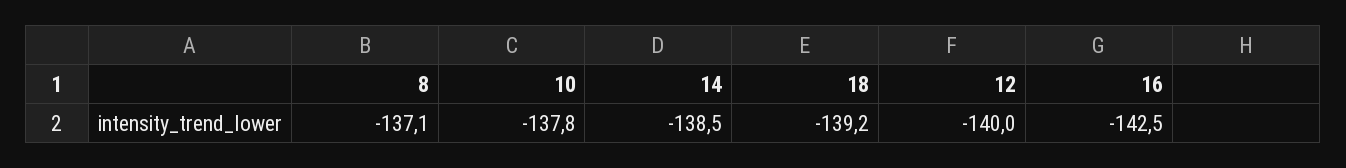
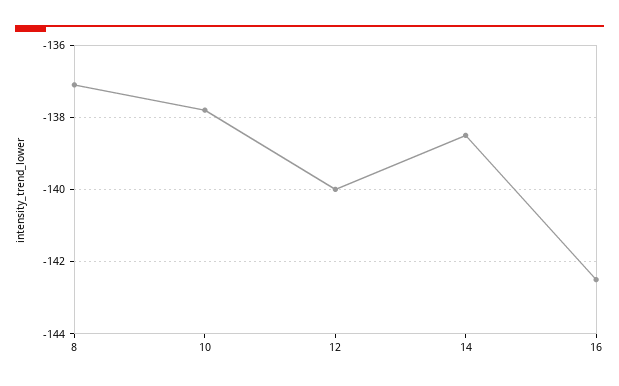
  {
    "8": -137.1,
    "10": -137.8,
    "14": -138.5,
-   "18": -139.2,
    "12": -140,
    "16": -142.5
  }

